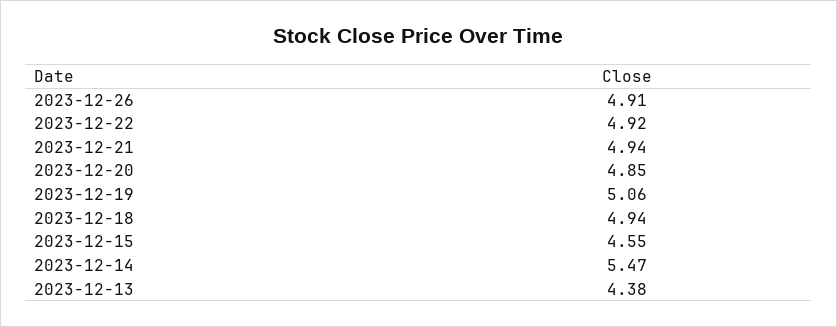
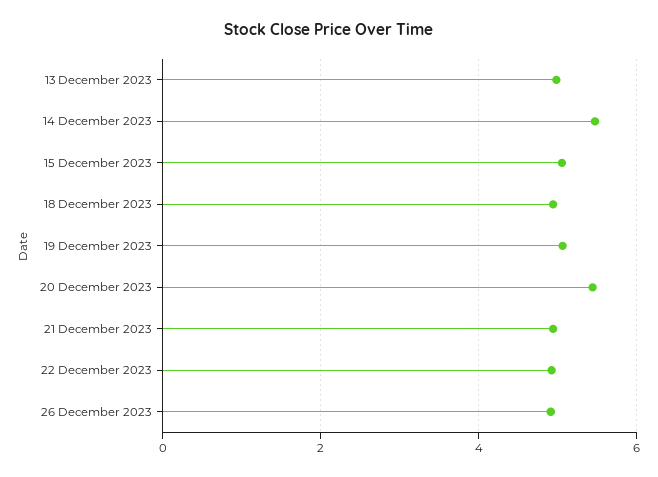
  {
    "2023-12-26": 4.91,
    "2023-12-22": 4.92,
    "2023-12-21": 4.94,
-   "2023-12-20": 4.85,
+   "2023-12-20": 5.4,
    "2023-12-19": 5.06,
    "2023-12-18": 4.94,
-   "2023-12-15": 4.55,
+   "2023-12-15": 5,
    "2023-12-14": 5.47,
-   "2023-12-13": 4.38
+   "2023-12-13": 5
  }

